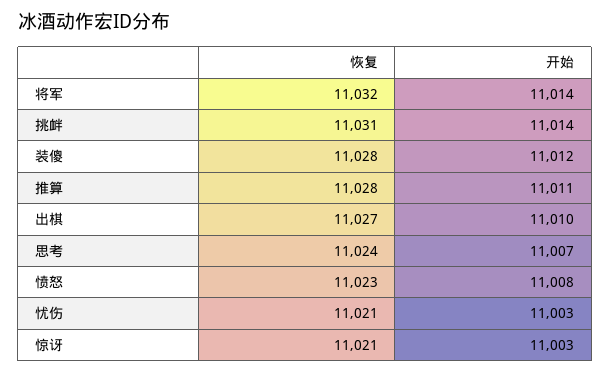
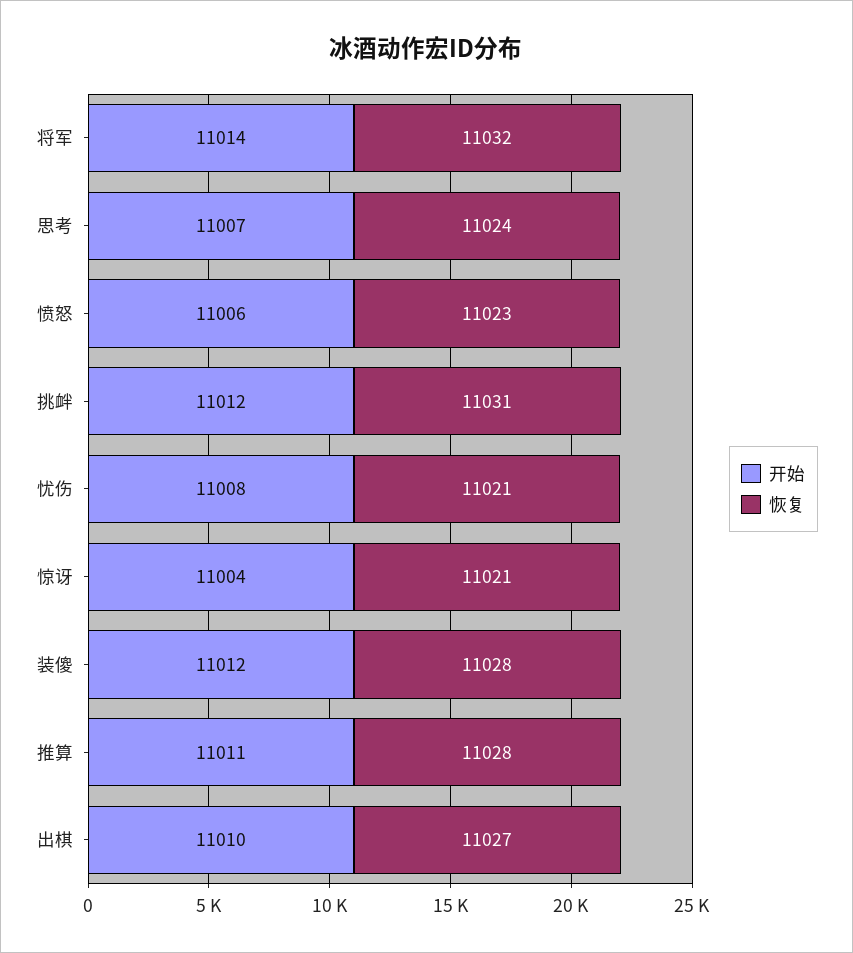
  {
    "恢复": {
      "将军": 11032,
      "挑衅": 11031,
      "装傻": 11028,
      "推算": 11028,
      "出棋": 11027,
      "思考": 11024,
      "愤怒": 11023,
      "忧伤": 11021,
      "惊讶": 11021
    },
    "开始": {
      "将军": 11014,
-     "挑衅": 11014,
+     "挑衅": 11012,
      "装傻": 11012,
      "推算": 11011,
      "出棋": 11010,
      "思考": 11007,
-     "愤怒": 11008,
+     "愤怒": 11006,
-     "忧伤": 11003,
+     "忧伤": 11008,
-     "惊讶": 11003
+     "惊讶": 11004
    }
  }

